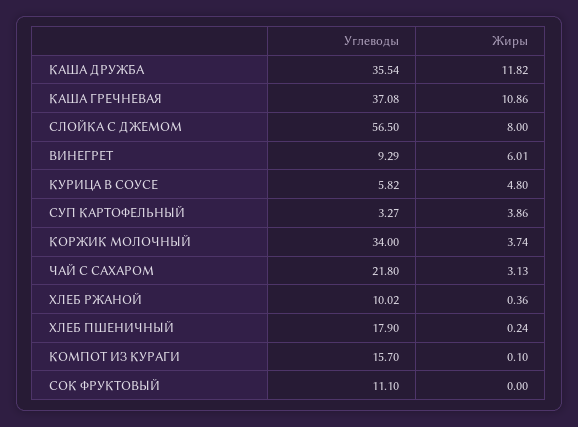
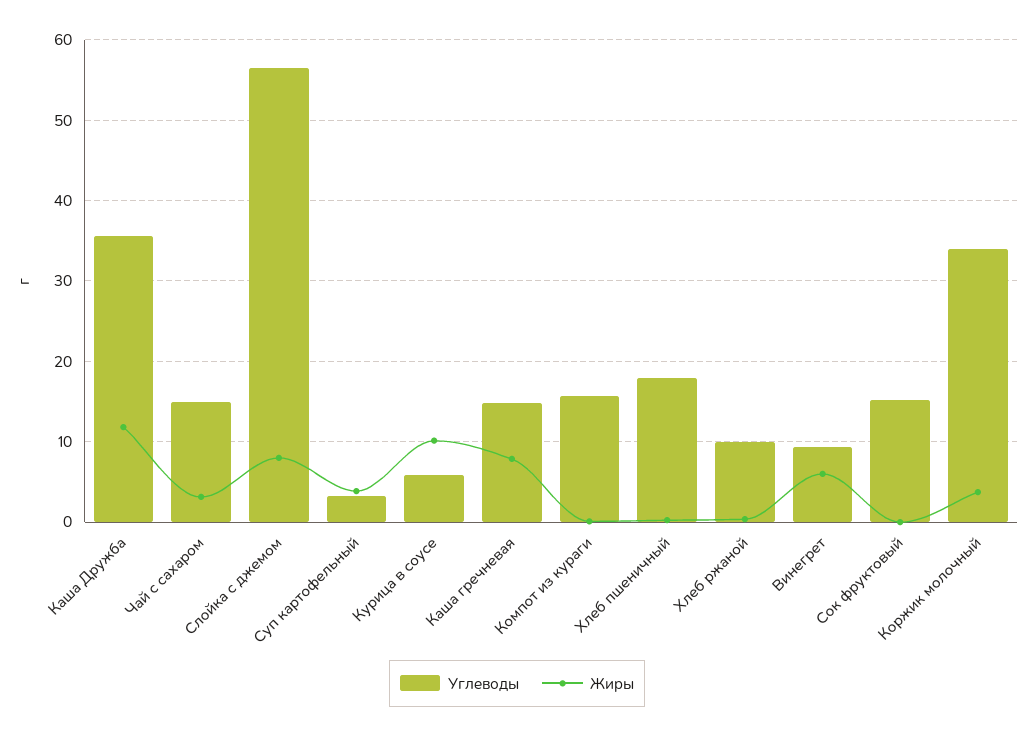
  {
    "Углеводы": {
      "КАША ДРУЖБА": 35.54,
-     "КАША ГРЕЧНЕВАЯ": 37.08,
+     "КАША ГРЕЧНЕВАЯ": 15,
      "СЛОЙКА С ДЖЕМОМ": 56.5,
      "ВИНЕГРЕТ": 9.29,
      "КУРИЦА В СОУСЕ": 5.82,
      "СУП КАРТОФЕЛЬНЫЙ": 3.27,
      "КОРЖИК МОЛОЧНЫЙ": 34,
-     "ЧАЙ С САХАРОМ": 21.8,
+     "ЧАЙ С САХАРОМ": 15,
      "ХЛЕБ РЖАНОЙ": 10.02,
      "ХЛЕБ ПШЕНИЧНЫЙ": 17.9,
      "КОМПОТ ИЗ КУРАГИ": 15.7,
-     "СОК ФРУКТОВЫЙ": 11.1
+     "СОК ФРУКТОВЫЙ": 15
    },
    "Жиры": {
      "КАША ДРУЖБА": 11.82,
-     "КАША ГРЕЧНЕВАЯ": 10.86,
+     "КАША ГРЕЧНЕВАЯ": 8,
      "СЛОЙКА С ДЖЕМОМ": 8,
      "ВИНЕГРЕТ": 6.01,
-     "КУРИЦА В СОУСЕ": 4.8,
+     "КУРИЦА В СОУСЕ": 10,
      "СУП КАРТОФЕЛЬНЫЙ": 3.86,
      "КОРЖИК МОЛОЧНЫЙ": 3.74,
      "ЧАЙ С САХАРОМ": 3.13,
      "ХЛЕБ РЖАНОЙ": 0.36,
      "ХЛЕБ ПШЕНИЧНЫЙ": 0.24,
      "КОМПОТ ИЗ КУРАГИ": 0.1,
      "СОК ФРУКТОВЫЙ": 0
    }
  }

